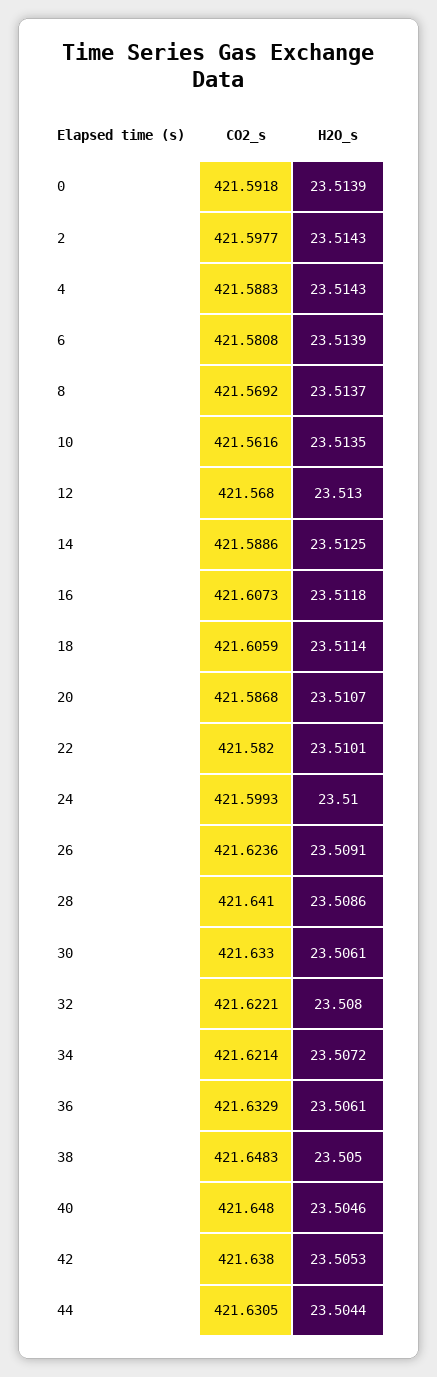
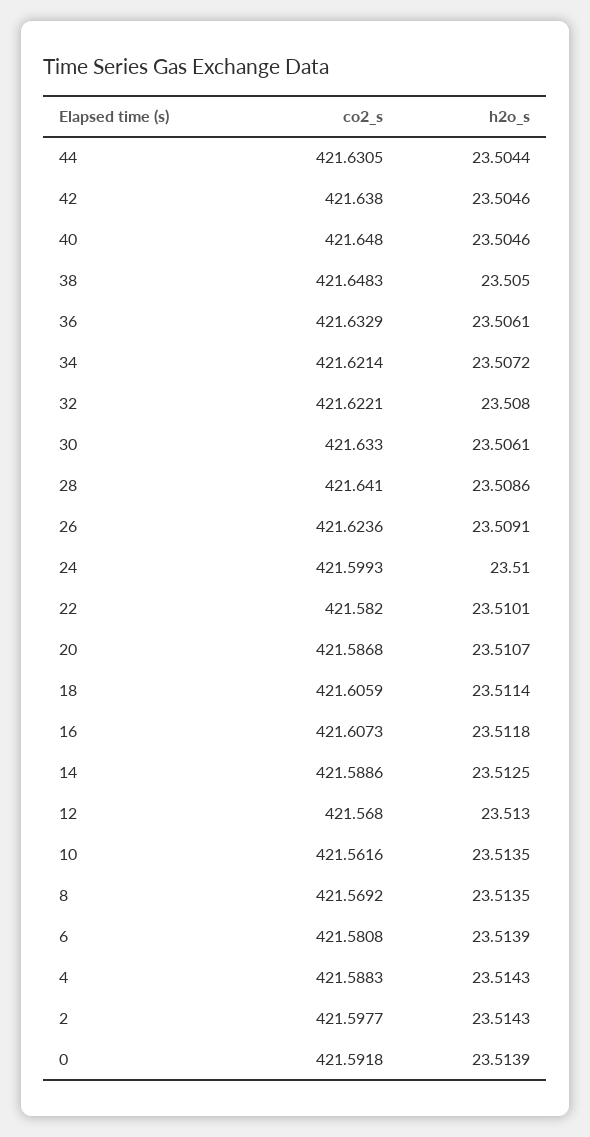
  {
    "CO2_s": {
      "0": 421.5918,
      "2": 421.5977,
      "4": 421.5883,
      "6": 421.5808,
      "8": 421.5692,
      "10": 421.5616,
      "12": 421.568,
      "14": 421.5886,
      "16": 421.6073,
      "18": 421.6059,
      "20": 421.5868,
      "22": 421.582,
      "24": 421.5993,
      "26": 421.6236,
      "28": 421.641,
      "30": 421.633,
      "32": 421.6221,
      "34": 421.6214,
      "36": 421.6329,
      "38": 421.6483,
      "40": 421.648,
      "42": 421.638,
      "44": 421.6305
    },
    "H2O_s": {
      "0": 23.5139,
      "2": 23.5143,
      "4": 23.5143,
      "6": 23.5139,
-     "8": 23.5137,
+     "8": 23.5135,
      "10": 23.5135,
      "12": 23.513,
      "14": 23.5125,
      "16": 23.5118,
      "18": 23.5114,
      "20": 23.5107,
      "22": 23.5101,
      "24": 23.51,
      "26": 23.5091,
      "28": 23.5086,
      "30": 23.5061,
      "32": 23.508,
      "34": 23.5072,
      "36": 23.5061,
      "38": 23.505,
      "40": 23.5046,
-     "42": 23.5053,
+     "42": 23.5046,
      "44": 23.5044
    }
  }

